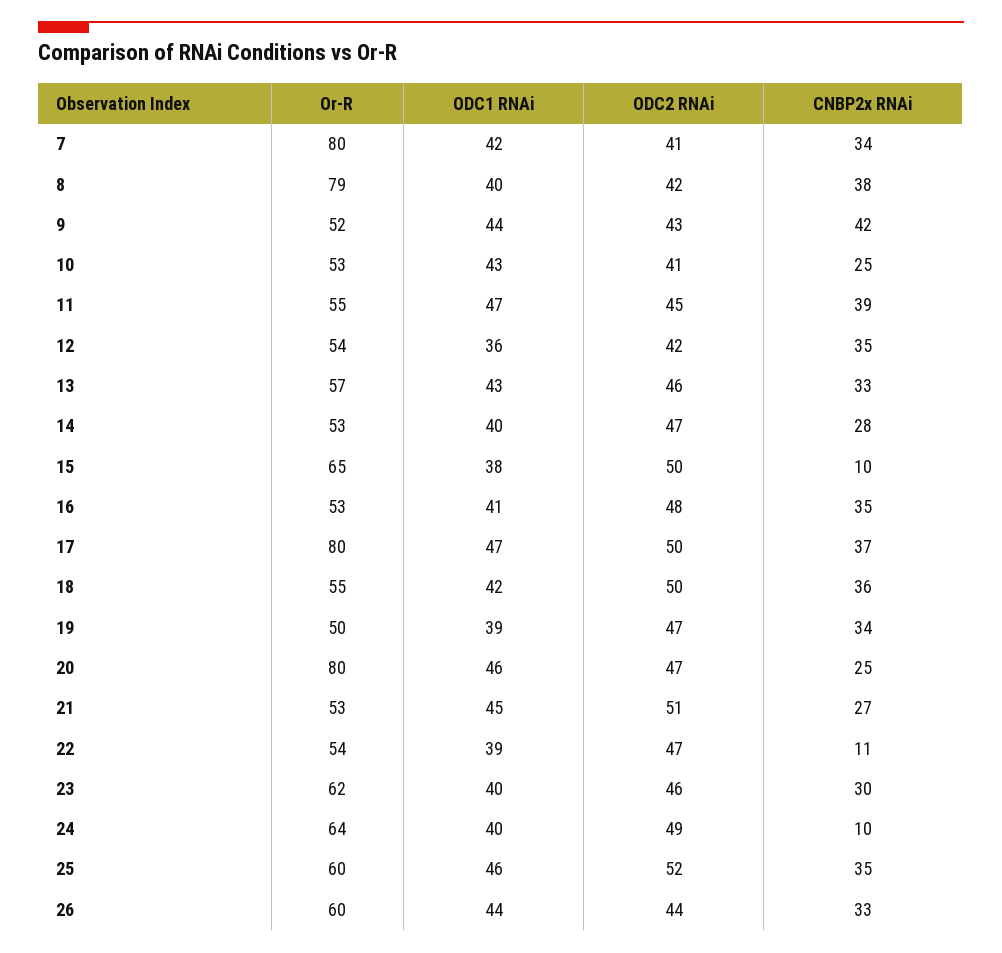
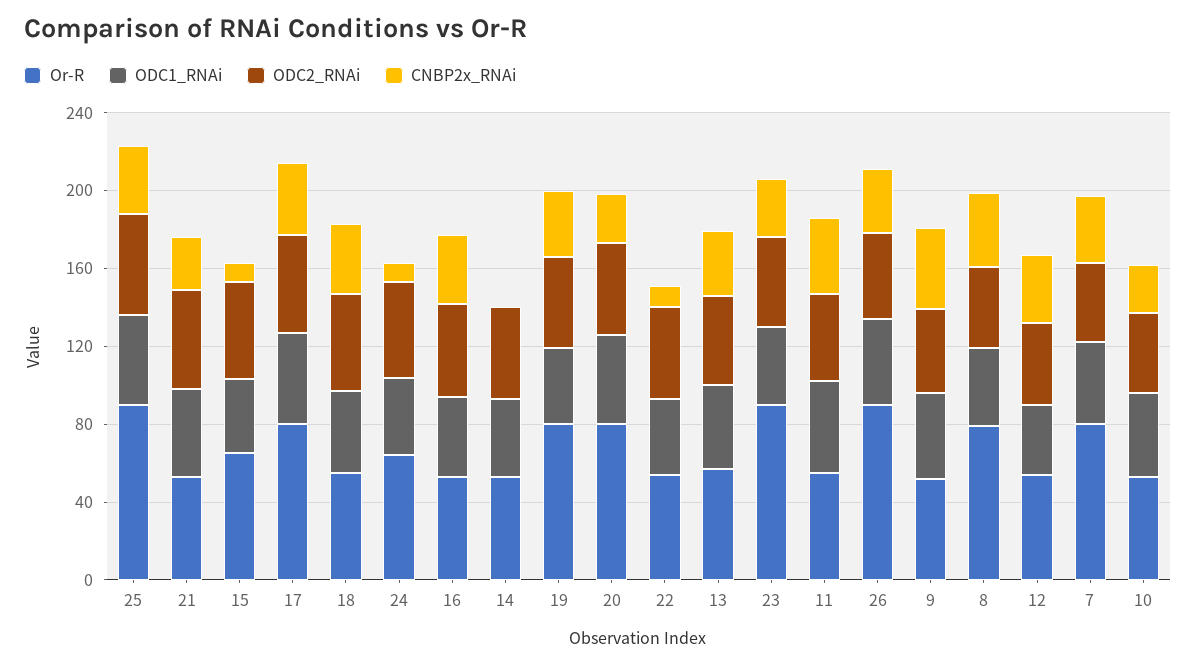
  {
    "Or-R": {
      "7": 80,
      "8": 79,
      "9": 52,
      "10": 53,
      "11": 55,
      "12": 54,
      "13": 57,
      "14": 53,
      "15": 65,
      "16": 53,
      "17": 80,
      "18": 55,
-     "19": 50,
+     "19": 80,
      "20": 80,
      "21": 53,
      "22": 54,
-     "23": 62,
+     "23": 90,
      "24": 64,
-     "25": 60,
+     "25": 90,
-     "26": 60
+     "26": 90
    },
    "ODC1 RNAi": {
      "7": 42,
      "8": 40,
      "9": 44,
      "10": 43,
      "11": 47,
      "12": 36,
      "13": 43,
      "14": 40,
      "15": 38,
      "16": 41,
      "17": 47,
      "18": 42,
      "19": 39,
      "20": 46,
      "21": 45,
      "22": 39,
      "23": 40,
      "24": 40,
      "25": 46,
      "26": 44
    },
    "ODC2 RNAi": {
      "7": 41,
      "8": 42,
      "9": 43,
      "10": 41,
      "11": 45,
      "12": 42,
      "13": 46,
      "14": 47,
      "15": 50,
      "16": 48,
      "17": 50,
      "18": 50,
      "19": 47,
      "20": 47,
      "21": 51,
      "22": 47,
      "23": 46,
      "24": 49,
      "25": 52,
      "26": 44
    },
    "CNBP2x RNAi": {
      "7": 34,
      "8": 38,
      "9": 42,
      "10": 25,
      "11": 39,
      "12": 35,
      "13": 33,
-     "14": 28,
+     "14": 0,
      "15": 10,
      "16": 35,
      "17": 37,
      "18": 36,
      "19": 34,
      "20": 25,
      "21": 27,
      "22": 11,
      "23": 30,
      "24": 10,
      "25": 35,
      "26": 33
    }
  }

